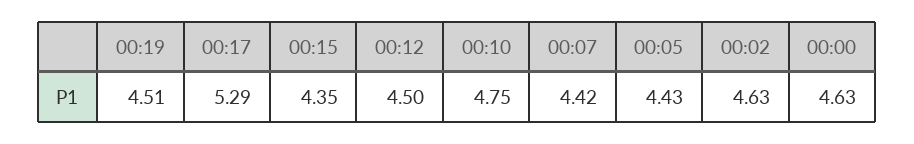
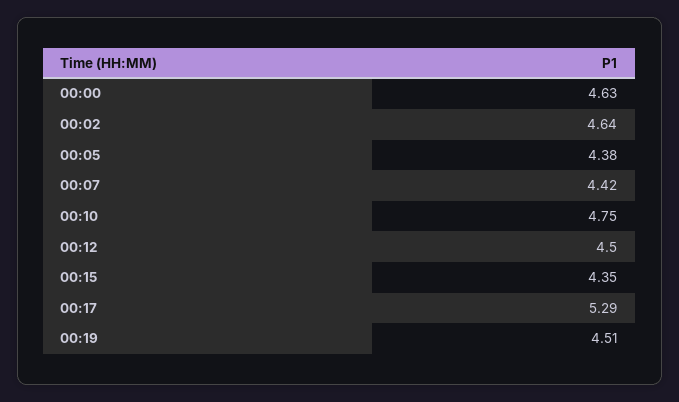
  {
    "00:19": 4.51,
    "00:17": 5.29,
    "00:15": 4.35,
    "00:12": 4.5,
    "00:10": 4.75,
    "00:07": 4.42,
-   "00:05": 4.43,
+   "00:05": 4.38,
-   "00:02": 4.63,
+   "00:02": 4.64,
    "00:00": 4.63
  }

